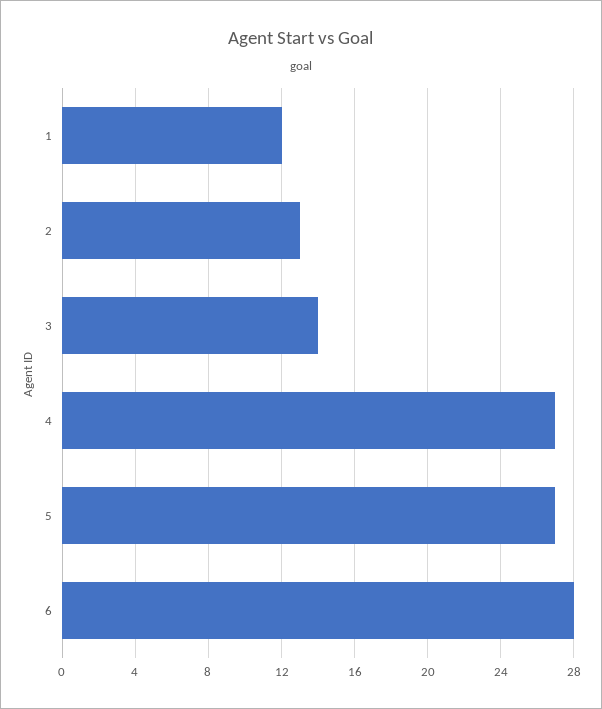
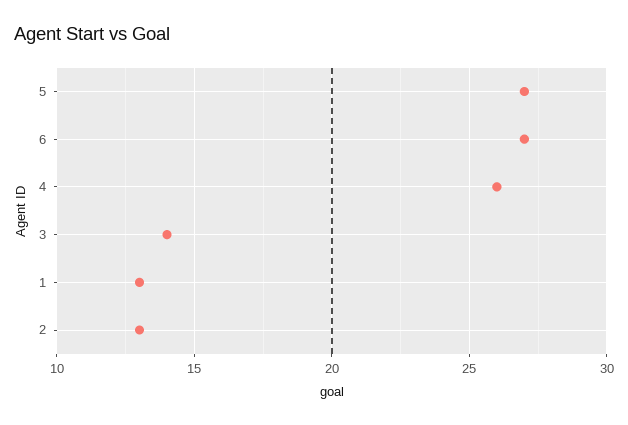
  {
-   "1": 12,
+   "1": 13,
    "2": 13,
    "3": 14,
-   "4": 27,
+   "4": 26,
    "5": 27,
-   "6": 28
+   "6": 27
  }

